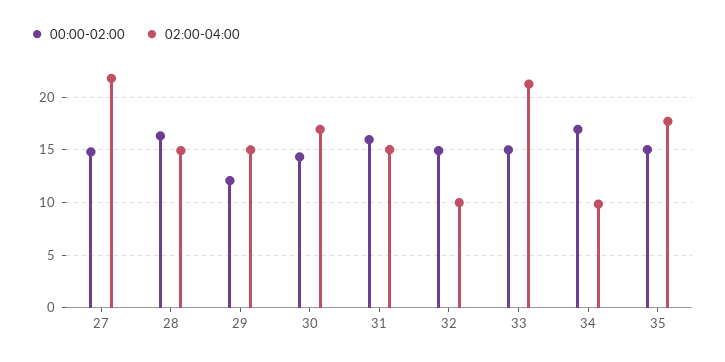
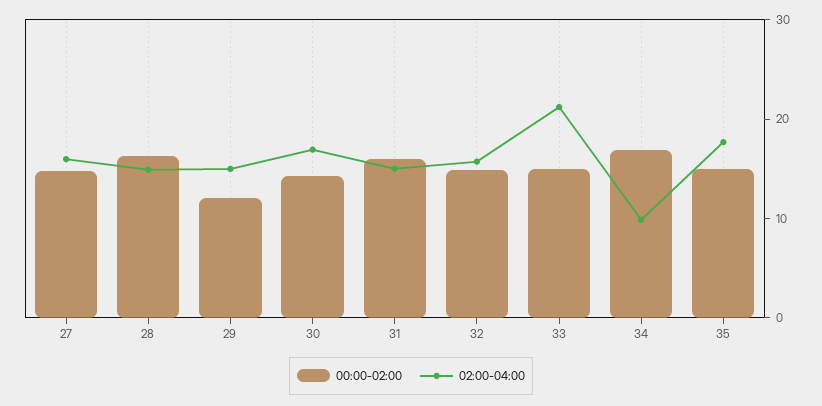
  {
    "00:00-02:00": {
      "27": 15,
      "28": 16,
      "29": 12,
      "30": 14,
      "31": 16,
      "32": 15,
      "33": 15,
      "34": 17,
      "35": 15
    },
    "02:00-04:00": {
-     "27": 22,
+     "27": 16,
      "28": 15,
      "29": 15,
      "30": 17,
      "31": 15,
-     "32": 10,
+     "32": 16,
      "33": 21,
      "34": 10,
      "35": 18
    }
  }

